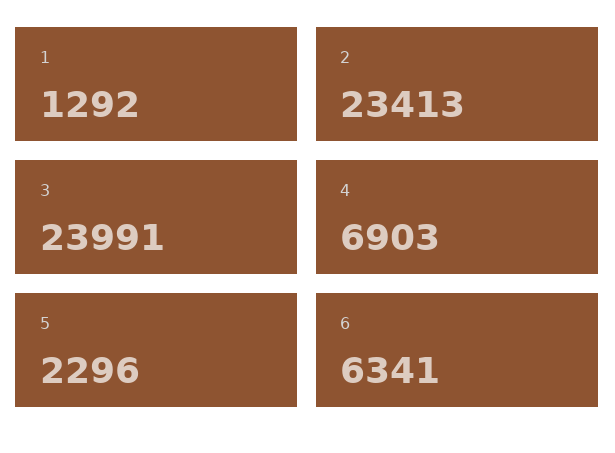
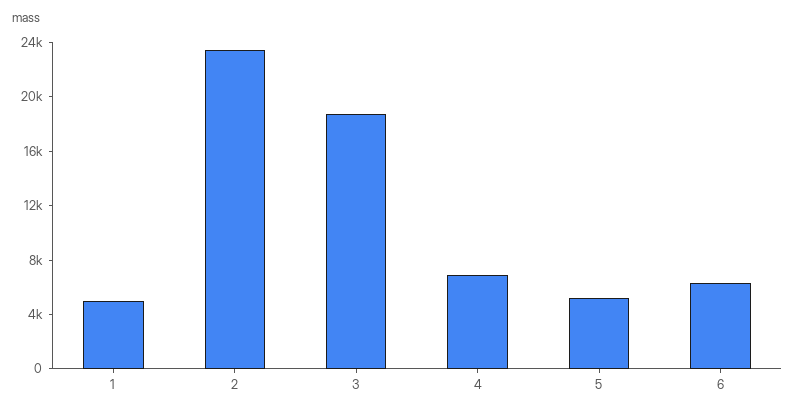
  {
-   "1": 1292,
+   "1": 5000,
    "2": 23413,
-   "3": 23991,
+   "3": 19000,
    "4": 6903,
-   "5": 2296,
+   "5": 5000,
    "6": 6341
  }

